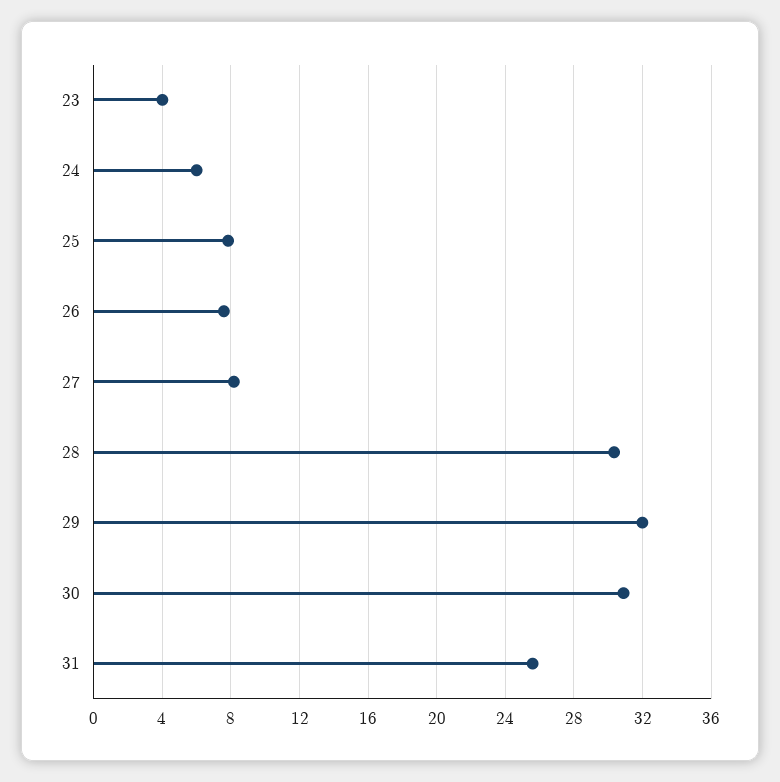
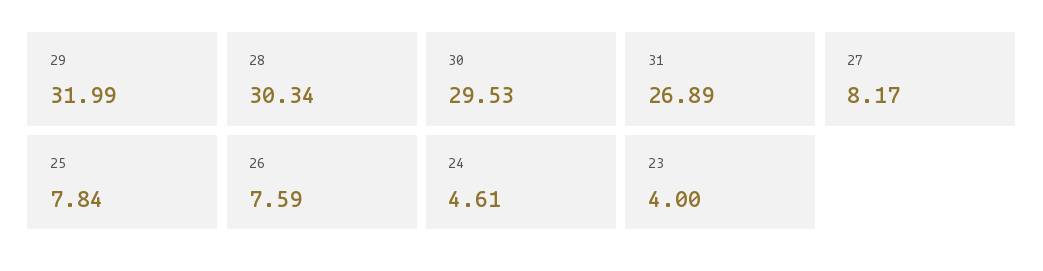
  {
    "23": 4,
-   "24": 6,
+   "24": 4.61,
    "25": 7.84,
    "26": 7.59,
    "27": 8.17,
    "28": 30.34,
    "29": 31.99,
-   "30": 31,
+   "30": 29.53,
-   "31": 25.5
+   "31": 26.89
  }

